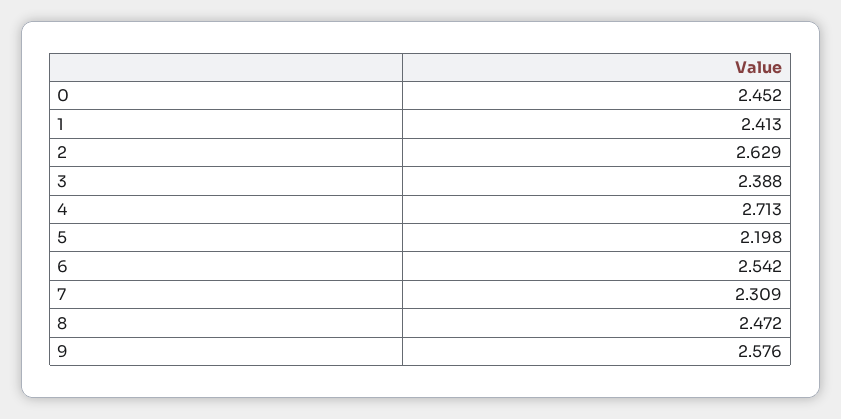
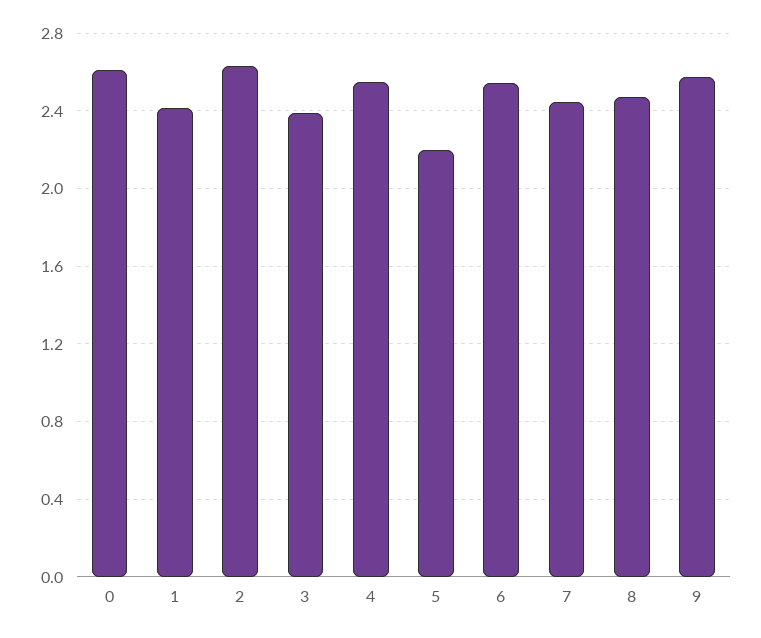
  {
-   "0": 2.452,
+   "0": 2.6,
    "1": 2.413,
    "2": 2.629,
    "3": 2.388,
-   "4": 2.713,
+   "4": 2.55,
    "5": 2.198,
    "6": 2.542,
-   "7": 2.309,
+   "7": 2.45,
    "8": 2.472,
    "9": 2.576
  }

